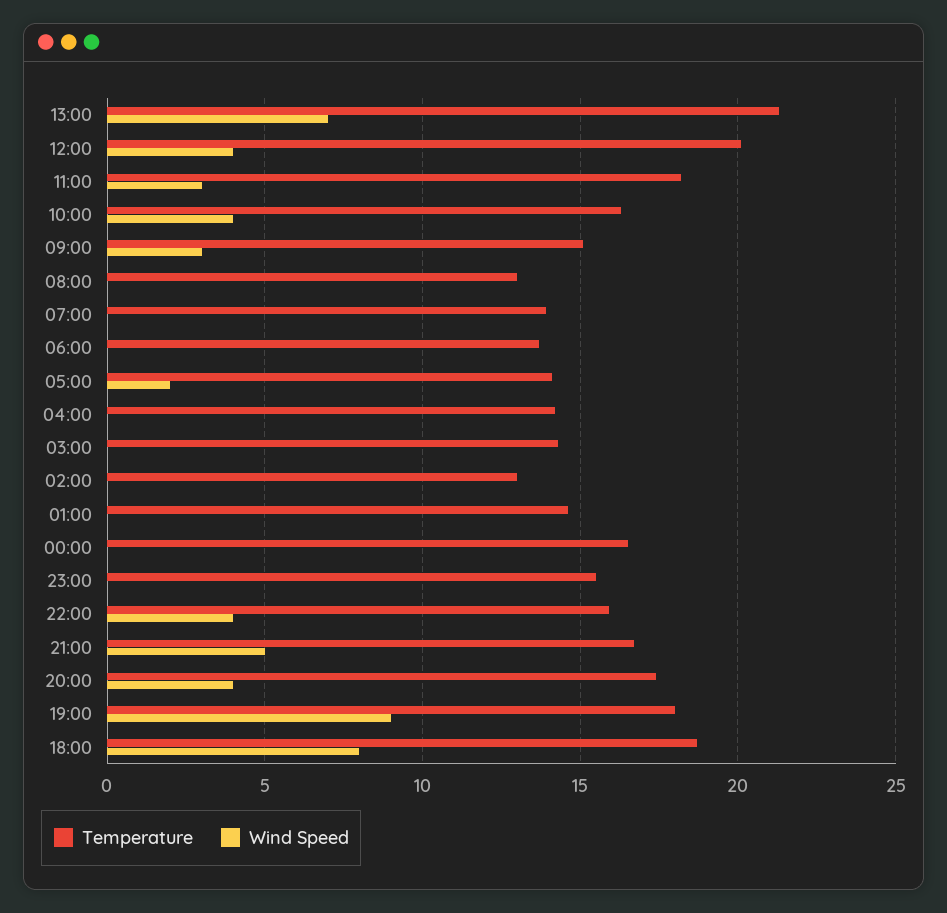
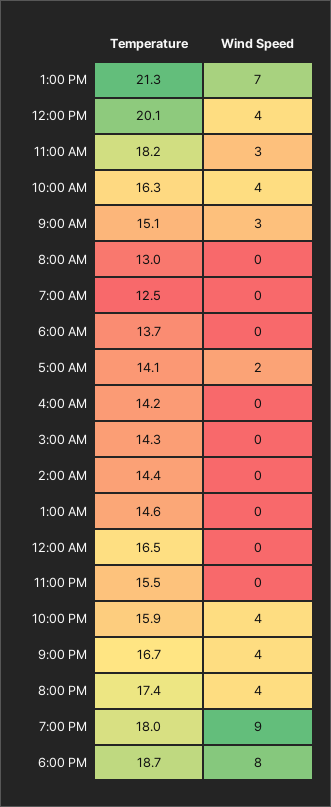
  {
    "Temperature": {
      "13:00": 21.3,
      "12:00": 20.1,
      "11:00": 18.2,
      "10:00": 16.3,
      "09:00": 15.1,
      "08:00": 13,
-     "07:00": 14,
+     "07:00": 12.5,
      "06:00": 13.7,
      "05:00": 14.1,
      "04:00": 14.2,
      "03:00": 14.3,
-     "02:00": 13,
+     "02:00": 14.4,
      "01:00": 14.6,
      "00:00": 16.5,
      "23:00": 15.5,
      "22:00": 15.9,
      "21:00": 16.7,
      "20:00": 17.4,
      "19:00": 18,
      "18:00": 18.7
    },
    "Wind Speed": {
      "13:00": 7,
      "12:00": 4,
      "11:00": 3,
      "10:00": 4,
      "09:00": 3,
      "08:00": 0,
      "07:00": 0,
      "06:00": 0,
      "05:00": 2,
      "04:00": 0,
      "03:00": 0,
      "02:00": 0,
      "01:00": 0,
      "00:00": 0,
      "23:00": 0,
      "22:00": 4,
-     "21:00": 5,
+     "21:00": 4,
      "20:00": 4,
      "19:00": 9,
      "18:00": 8
    }
  }

